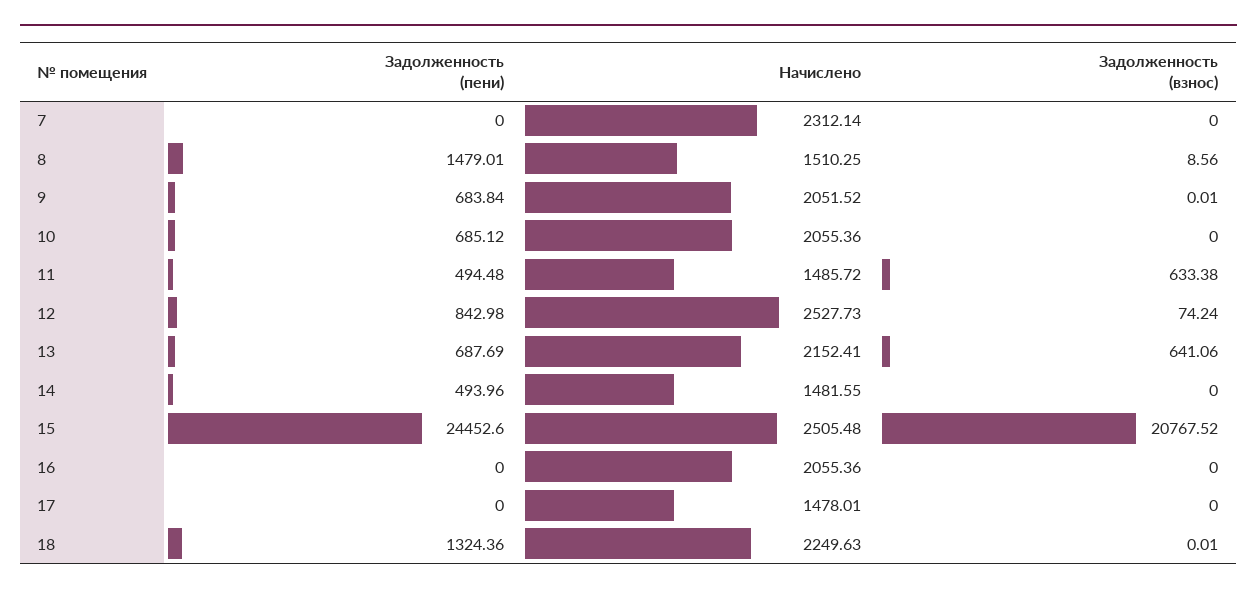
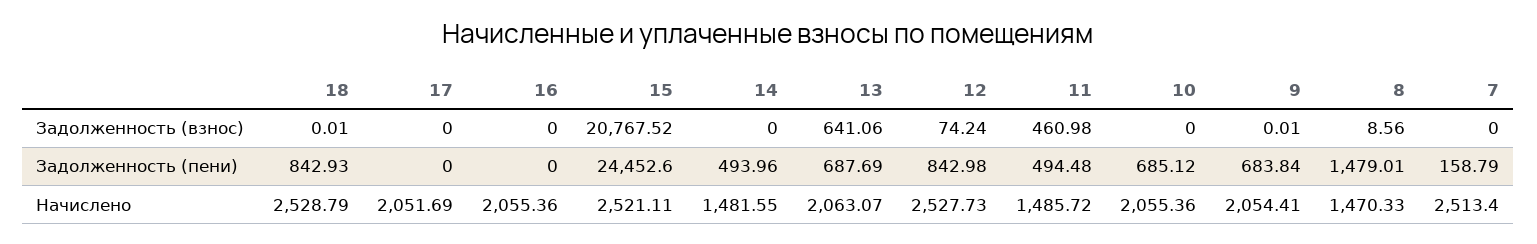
  {
    "Задолженность (пени)": {
-     "7": 0,
+     "7": 158.79,
      "8": 1479.01,
      "9": 683.84,
      "10": 685.12,
      "11": 494.48,
      "12": 842.98,
      "13": 687.69,
      "14": 493.96,
      "15": 24452.6,
      "16": 0,
      "17": 0,
-     "18": 1324.36
+     "18": 842.93
    },
    "Начислено": {
-     "7": 2312.14,
+     "7": 2513.4,
-     "8": 1510.25,
+     "8": 1470.33,
-     "9": 2051.52,
+     "9": 2054.41,
      "10": 2055.36,
      "11": 1485.72,
      "12": 2527.73,
-     "13": 2152.41,
+     "13": 2063.07,
      "14": 1481.55,
-     "15": 2505.48,
+     "15": 2521.11,
      "16": 2055.36,
-     "17": 1478.01,
+     "17": 2051.69,
-     "18": 2249.63
+     "18": 2528.79
    },
    "Задолженность (взнос)": {
      "7": 0,
      "8": 8.56,
      "9": 0.01,
      "10": 0,
-     "11": 633.38,
+     "11": 460.98,
      "12": 74.24,
      "13": 641.06,
      "14": 0,
      "15": 20767.52,
      "16": 0,
      "17": 0,
      "18": 0.01
    }
  }

